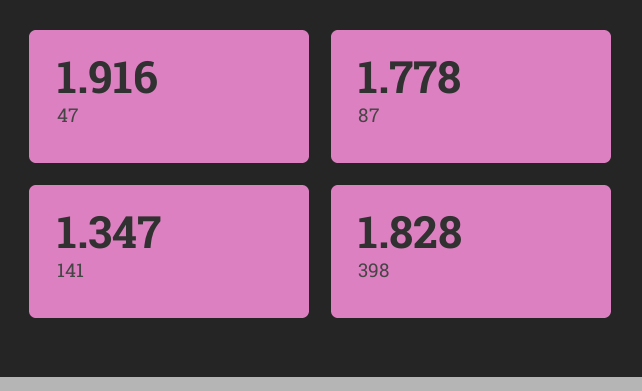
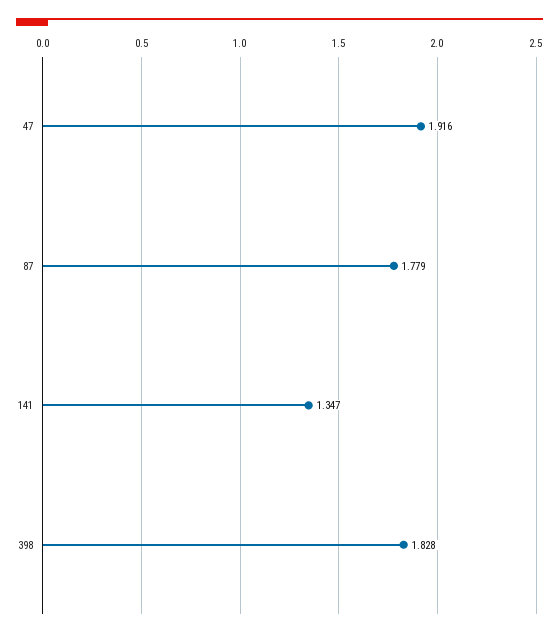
  {
    "47": 1.916,
-   "87": 1.778,
+   "87": 1.779,
    "141": 1.347,
    "398": 1.828
  }

